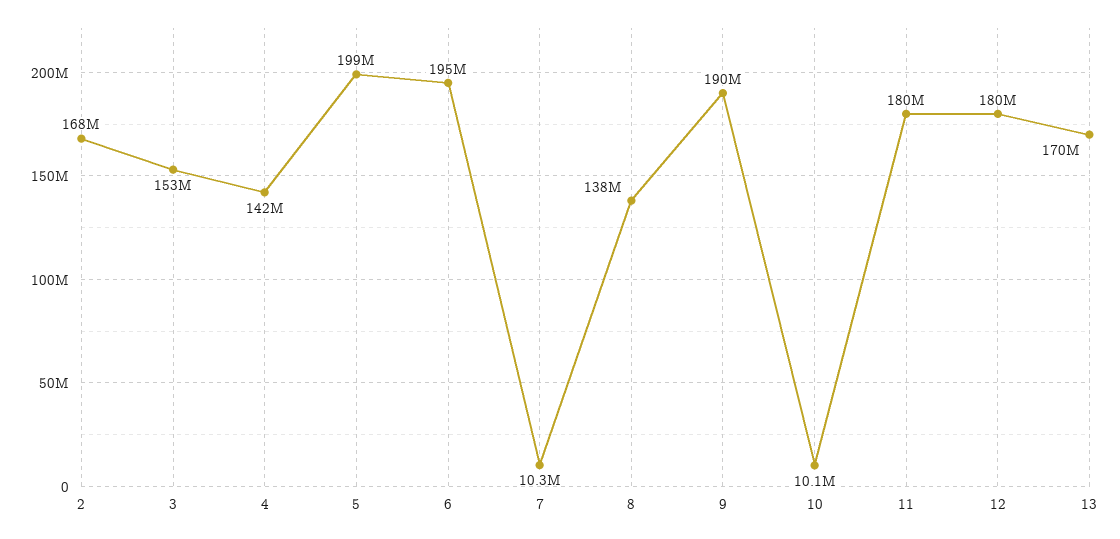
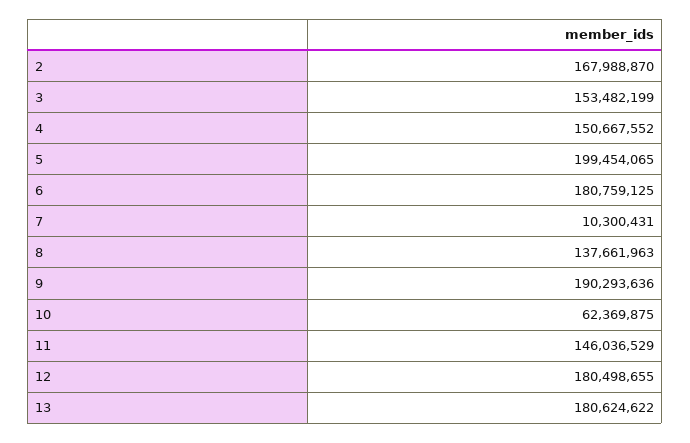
  {
    "2": 167988870,
    "3": 153482199,
-   "4": 142000000,
+   "4": 150667552,
    "5": 199454065,
-   "6": 195000000,
+   "6": 180759125,
    "7": 10300431,
    "8": 137661963,
    "9": 190293636,
-   "10": 10100000,
+   "10": 62369875,
-   "11": 180000000,
+   "11": 146036529,
    "12": 180498655,
-   "13": 170000000
+   "13": 180624622
  }

